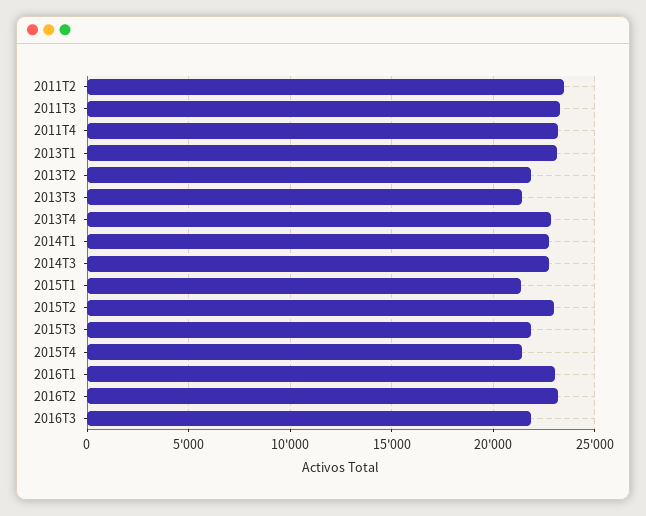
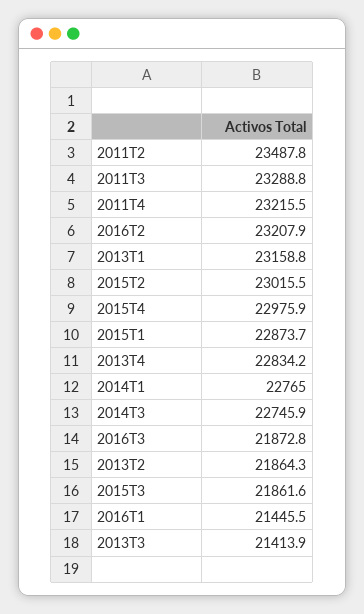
  {
    "2011T2": 23487.8,
    "2011T3": 23288.8,
    "2011T4": 23215.5,
    "2013T1": 23158.8,
    "2013T2": 21864.3,
    "2013T3": 21413.9,
    "2013T4": 22834.2,
    "2014T1": 22765,
    "2014T3": 22745.9,
-   "2015T1": 21500,
+   "2015T1": 22873.7,
    "2015T2": 23015.5,
    "2015T3": 21861.6,
-   "2015T4": 21500,
+   "2015T4": 22975.9,
-   "2016T1": 23000,
+   "2016T1": 21445.5,
    "2016T2": 23207.9,
    "2016T3": 21872.8
  }

